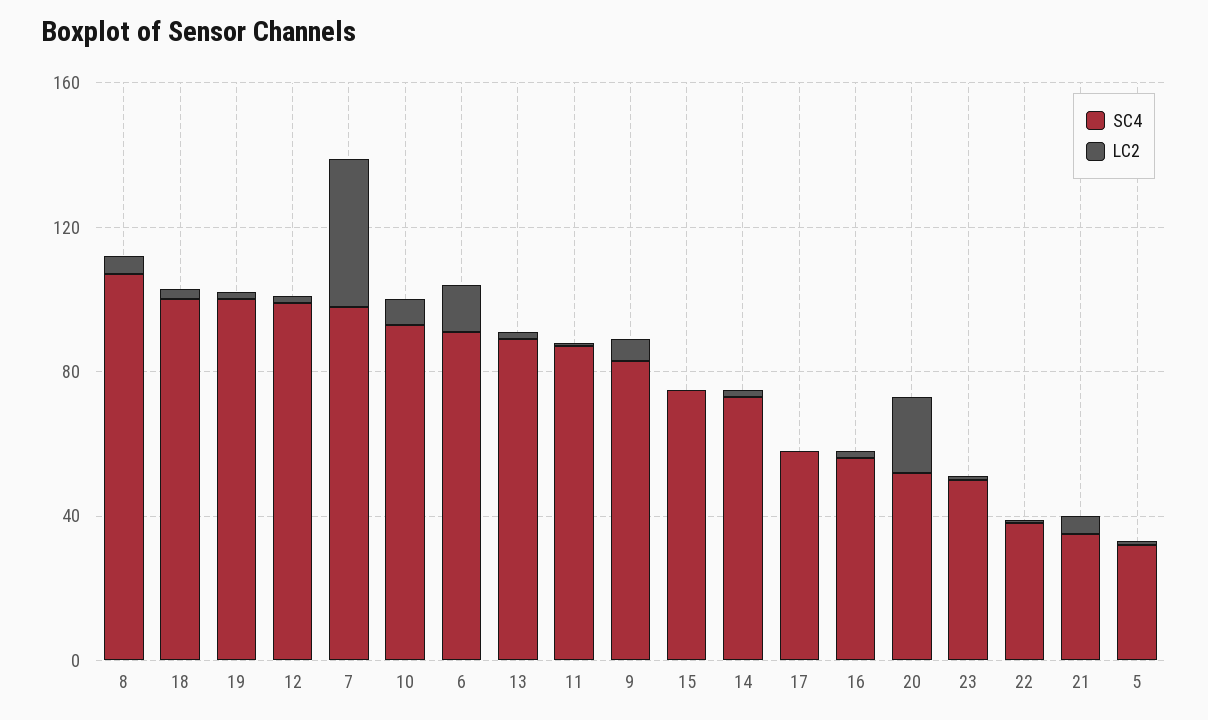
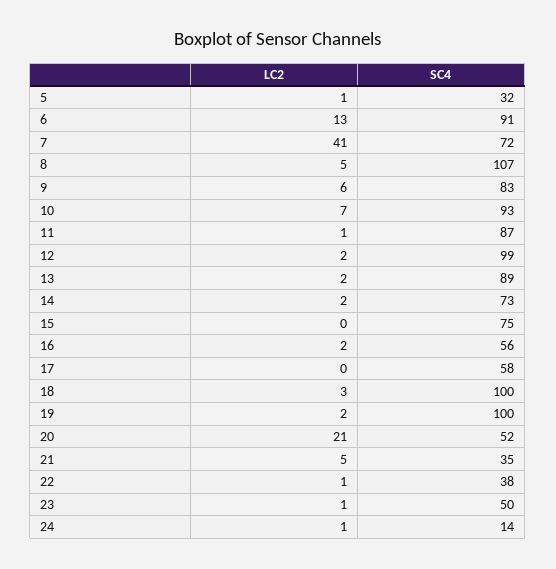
  {
    "SC4": {
      "8": 107,
      "18": 100,
      "19": 100,
      "12": 99,
-     "7": 100,
+     "7": 72,
      "10": 93,
      "6": 91,
      "13": 89,
      "11": 87,
      "9": 83,
      "15": 75,
      "14": 73,
      "17": 58,
      "16": 56,
      "20": 52,
      "23": 50,
      "22": 38,
      "21": 35,
-     "5": 32
+     "5": 32,
+     "24": 14
    },
    "LC2": {
      "8": 5,
      "18": 3,
      "19": 2,
      "12": 2,
      "7": 41,
      "10": 7,
      "6": 13,
      "13": 2,
      "11": 1,
      "9": 6,
      "15": 0,
      "14": 2,
      "17": 0,
      "16": 2,
      "20": 21,
      "23": 1,
      "22": 1,
      "21": 5,
-     "5": 1
+     "5": 1,
+     "24": 1
    }
  }

